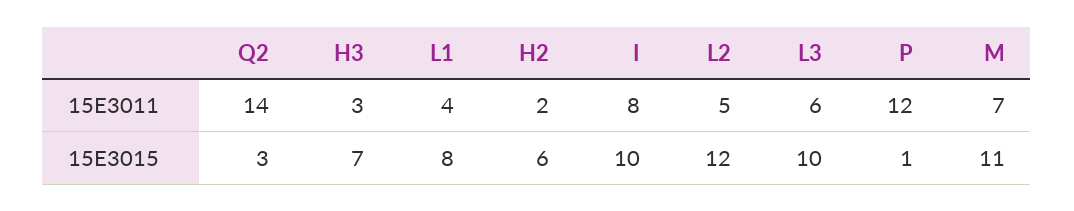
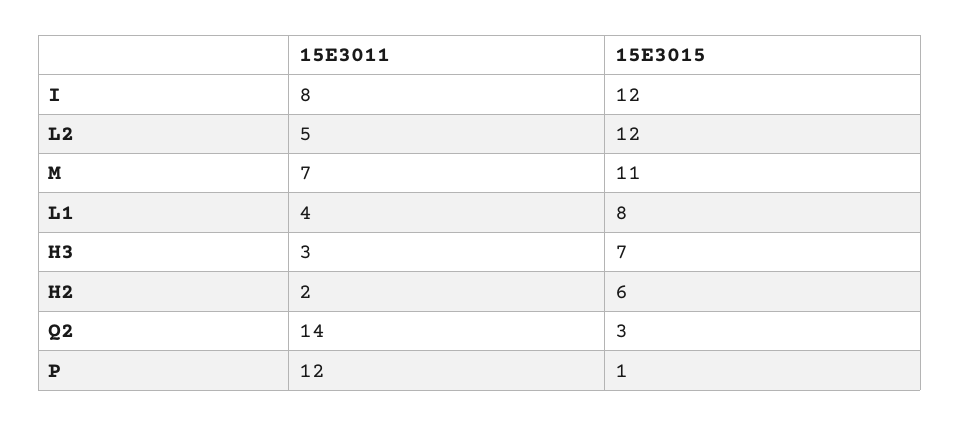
  {
    "Q2": {
      "15E3011": 14,
      "15E3015": 3
    },
    "H3": {
      "15E3011": 3,
      "15E3015": 7
    },
    "L1": {
      "15E3011": 4,
      "15E3015": 8
    },
    "H2": {
      "15E3011": 2,
      "15E3015": 6
    },
    "I": {
      "15E3011": 8,
-     "15E3015": 10
+     "15E3015": 12
    },
    "L2": {
      "15E3011": 5,
      "15E3015": 12
    },
-   "L3": {
-     "15E3011": 6,
-     "15E3015": 10
-   },
    "P": {
      "15E3011": 12,
      "15E3015": 1
    },
    "M": {
      "15E3011": 7,
      "15E3015": 11
    }
  }

